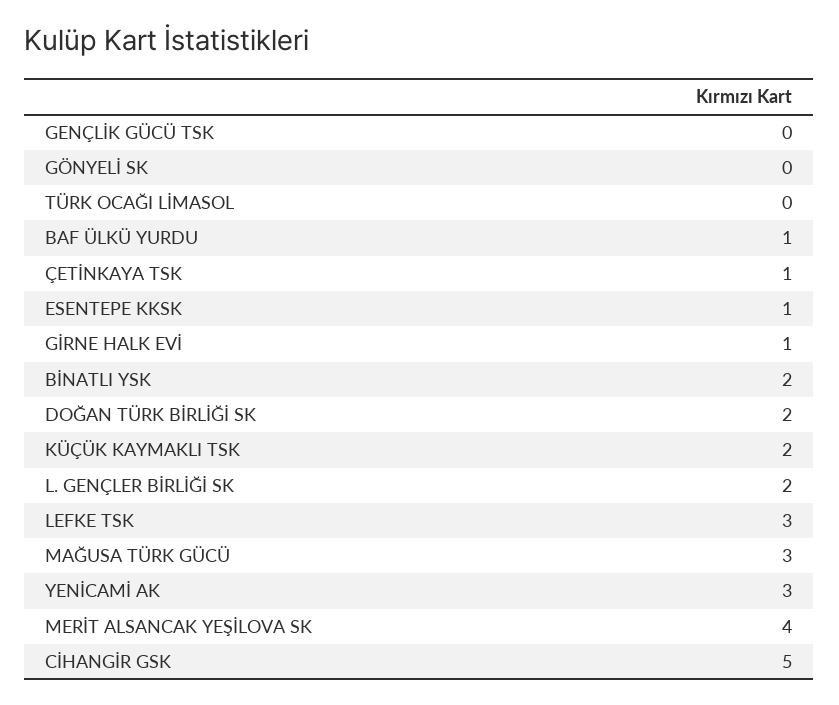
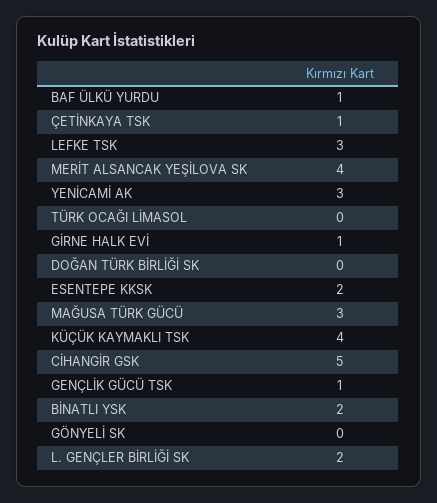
  {
-   "GENÇLİK GÜCÜ TSK": 0,
+   "GENÇLİK GÜCÜ TSK": 1,
    "GÖNYELİ SK": 0,
    "TÜRK OCAĞI LİMASOL": 0,
    "BAF ÜLKÜ YURDU": 1,
    "ÇETİNKAYA TSK": 1,
-   "ESENTEPE KKSK": 1,
+   "ESENTEPE KKSK": 2,
    "GİRNE HALK EVİ": 1,
    "BİNATLI YSK": 2,
-   "DOĞAN TÜRK BİRLİĞİ SK": 2,
+   "DOĞAN TÜRK BİRLİĞİ SK": 0,
-   "KÜÇÜK KAYMAKLI TSK": 2,
+   "KÜÇÜK KAYMAKLI TSK": 4,
    "L. GENÇLER BİRLİĞİ SK": 2,
    "LEFKE TSK": 3,
    "MAĞUSA TÜRK GÜCÜ": 3,
    "YENİCAMİ AK": 3,
    "MERİT ALSANCAK YEŞİLOVA SK": 4,
    "CİHANGİR GSK": 5
  }

